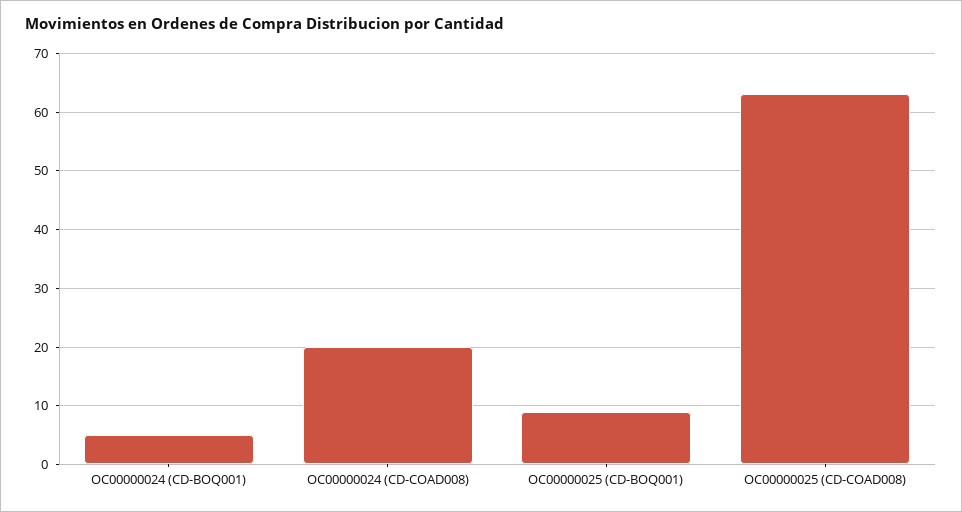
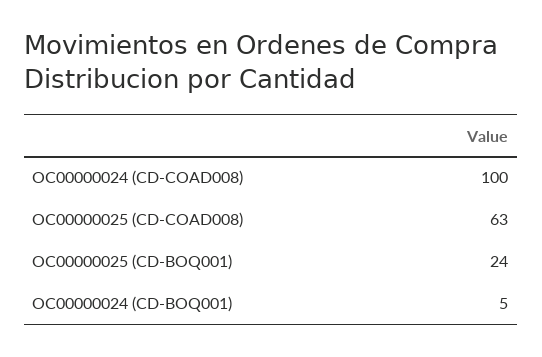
  {
    "OC00000024 (CD-BOQ001)": 5,
-   "OC00000024 (CD-COAD008)": 20,
+   "OC00000024 (CD-COAD008)": 100,
-   "OC00000025 (CD-BOQ001)": 10,
+   "OC00000025 (CD-BOQ001)": 24,
    "OC00000025 (CD-COAD008)": 63
  }

